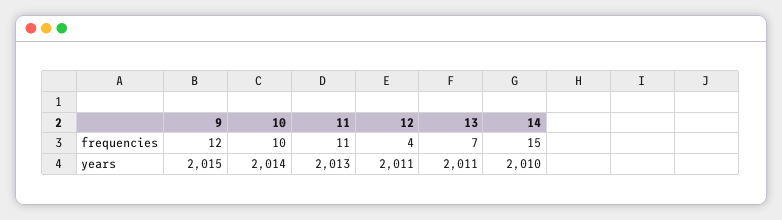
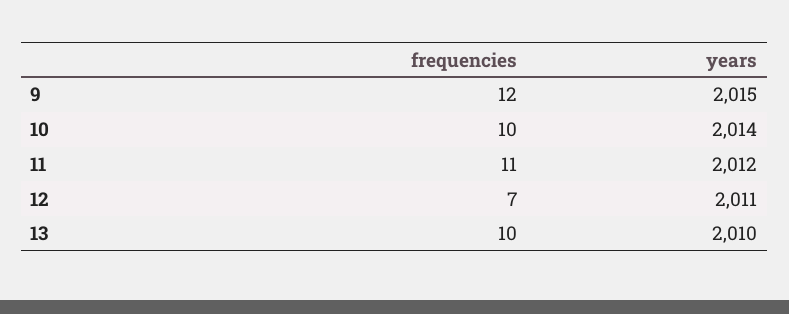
  {
    "9": {
      "frequencies": 12,
      "years": 2015
    },
    "10": {
      "frequencies": 10,
      "years": 2014
    },
    "11": {
      "frequencies": 11,
-     "years": 2013
+     "years": 2012
    },
    "12": {
-     "frequencies": 4,
+     "frequencies": 7,
      "years": 2011
    },
    "13": {
-     "frequencies": 7,
+     "frequencies": 10,
-     "years": 2011
+     "years": 2010
-   },
+   }
-   "14": {
-     "frequencies": 15,
-     "years": 2010
-   }
  }

